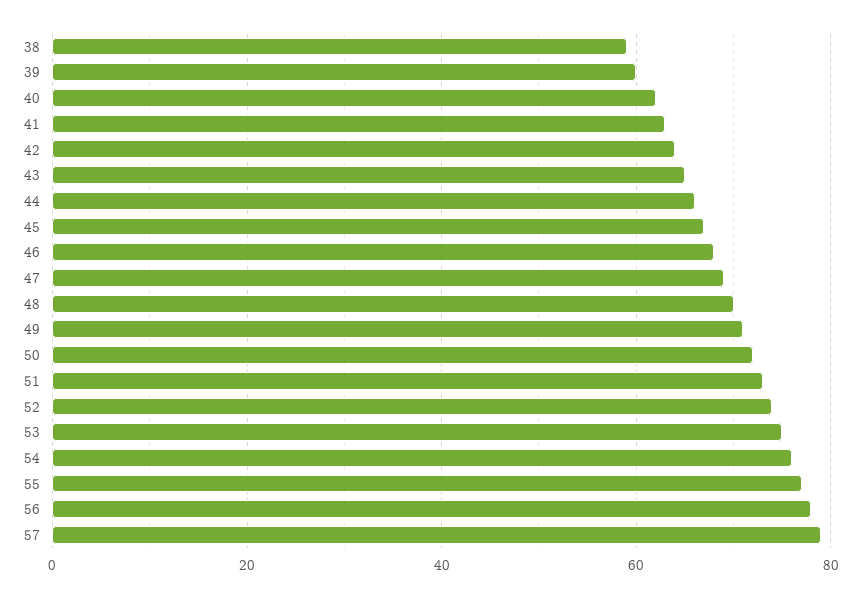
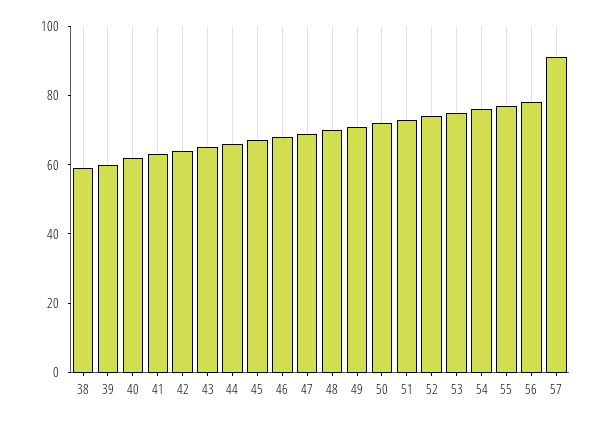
  {
    "38": 60,
    "39": 60,
    "40": 60,
    "41": 65,
    "42": 65,
    "43": 65,
    "44": 65,
    "45": 65,
    "46": 70,
    "47": 70,
    "48": 70,
    "49": 70,
    "50": 70,
    "51": 75,
    "52": 75,
    "53": 75,
    "54": 75,
    "55": 75,
    "56": 80,
-   "57": 80
+   "57": 90
  }

